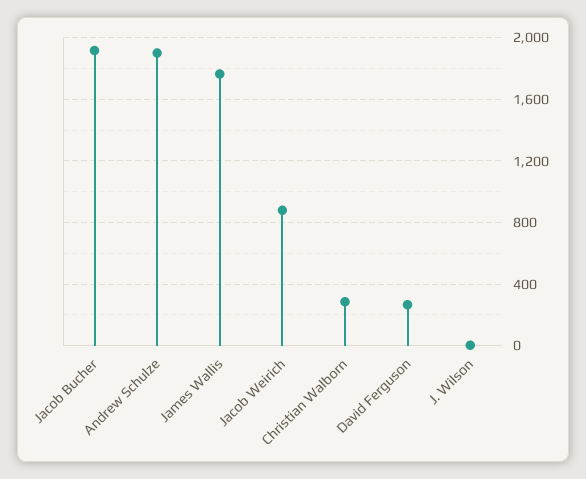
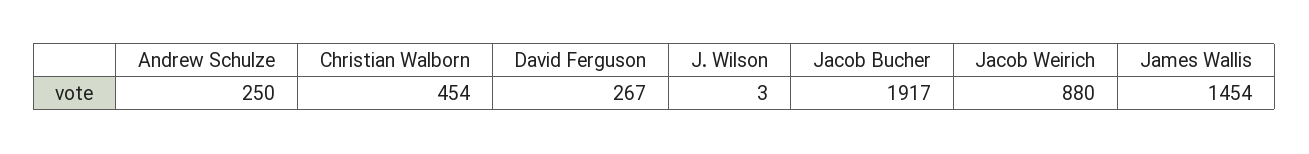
  {
    "Jacob Bucher": 1917,
-   "Andrew Schulze": 1900,
+   "Andrew Schulze": 250,
-   "James Wallis": 1750,
+   "James Wallis": 1454,
    "Jacob Weirich": 880,
-   "Christian Walborn": 300,
+   "Christian Walborn": 454,
    "David Ferguson": 267,
    "J. Wilson": 3
  }

